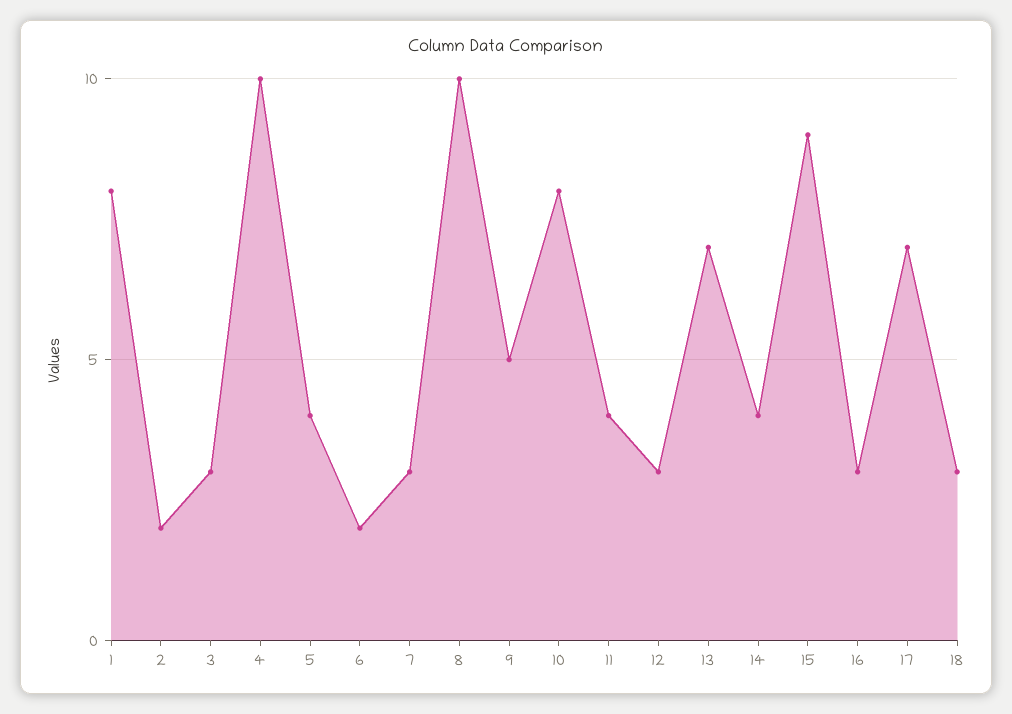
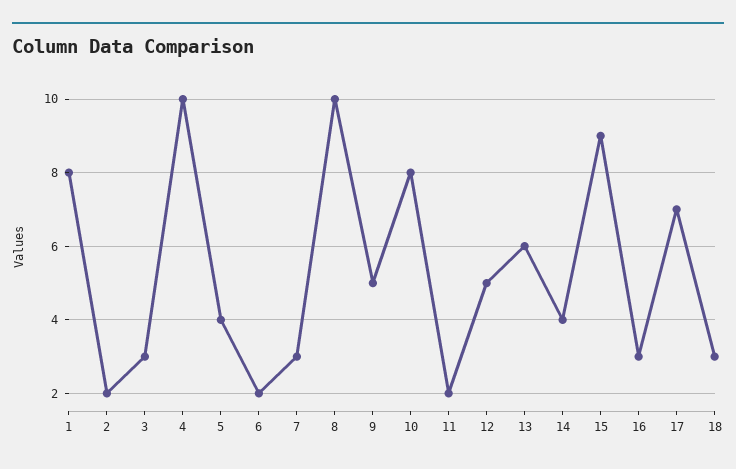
  {
    "1": 8,
    "2": 2,
    "3": 3,
    "4": 10,
    "5": 4,
    "6": 2,
    "7": 3,
    "8": 10,
    "9": 5,
    "10": 8,
-   "11": 4,
+   "11": 2,
-   "12": 3,
+   "12": 5,
-   "13": 7,
+   "13": 6,
    "14": 4,
    "15": 9,
    "16": 3,
    "17": 7,
    "18": 3
  }

